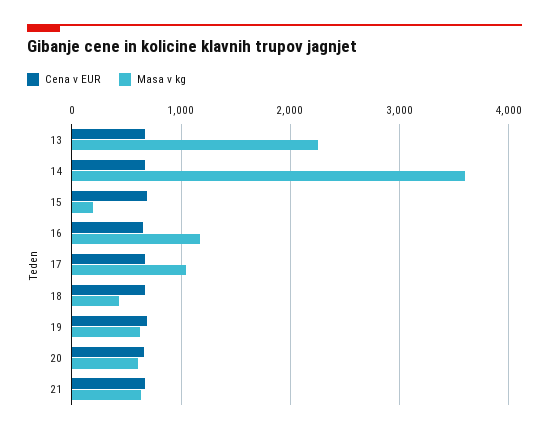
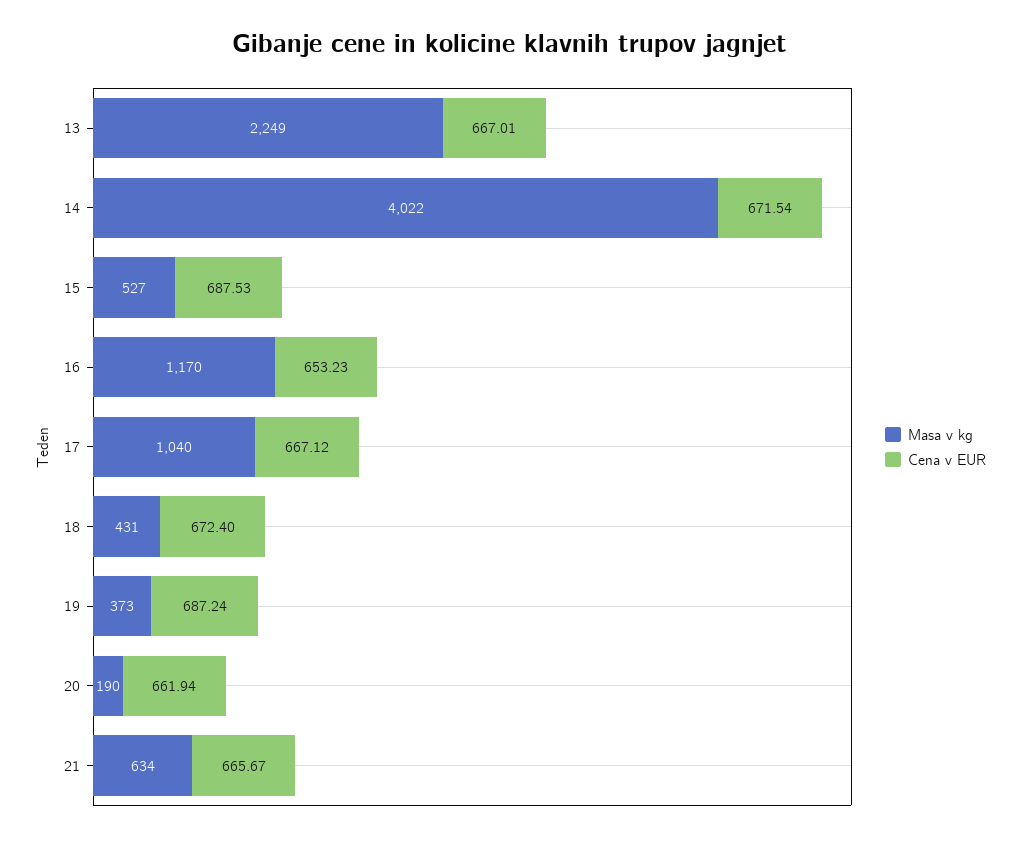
  {
    "Cena v EUR": {
      "13": 667.01,
      "14": 671.54,
      "15": 687.53,
      "16": 653.23,
      "17": 667.12,
      "18": 672.4,
      "19": 687.24,
      "20": 661.94,
      "21": 665.67
    },
    "Masa v kg": {
      "13": 2249,
-     "14": 3600,
+     "14": 4022,
-     "15": 200,
+     "15": 527,
      "16": 1170,
      "17": 1040,
      "18": 431,
-     "19": 600,
+     "19": 373,
-     "20": 600,
+     "20": 190,
      "21": 634
    }
  }

